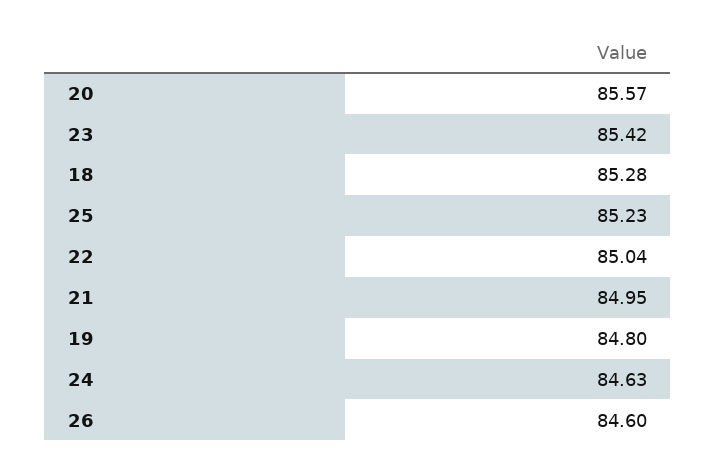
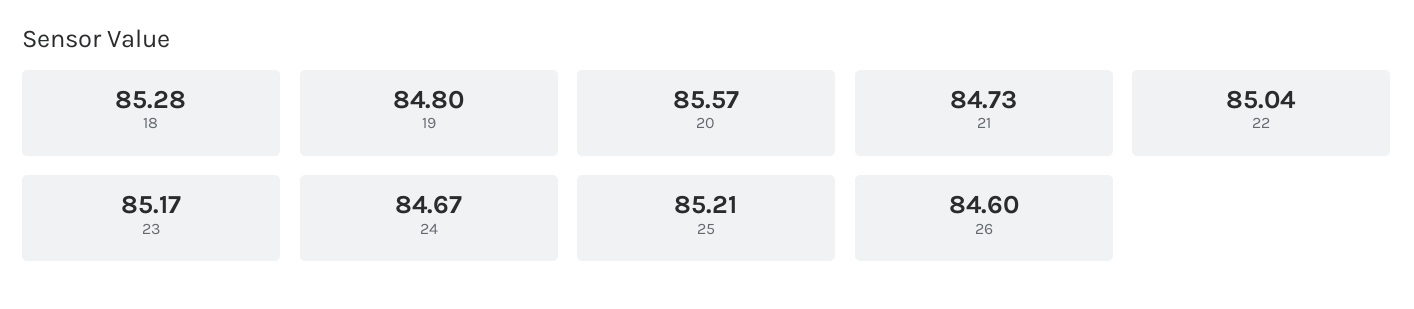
  {
    "20": 85.57,
-   "23": 85.42,
+   "23": 85.17,
    "18": 85.28,
-   "25": 85.23,
+   "25": 85.21,
    "22": 85.04,
-   "21": 84.95,
+   "21": 84.73,
    "19": 84.8,
-   "24": 84.63,
+   "24": 84.67,
    "26": 84.6
  }

